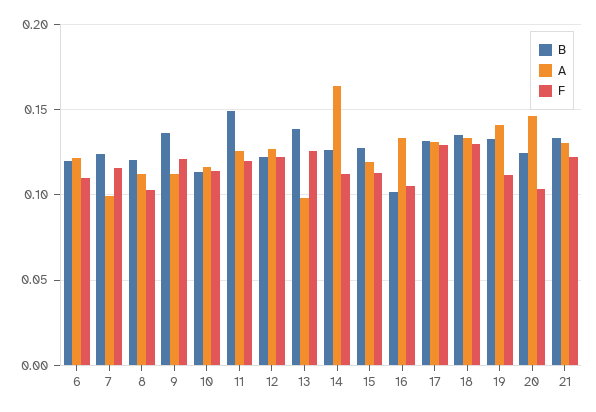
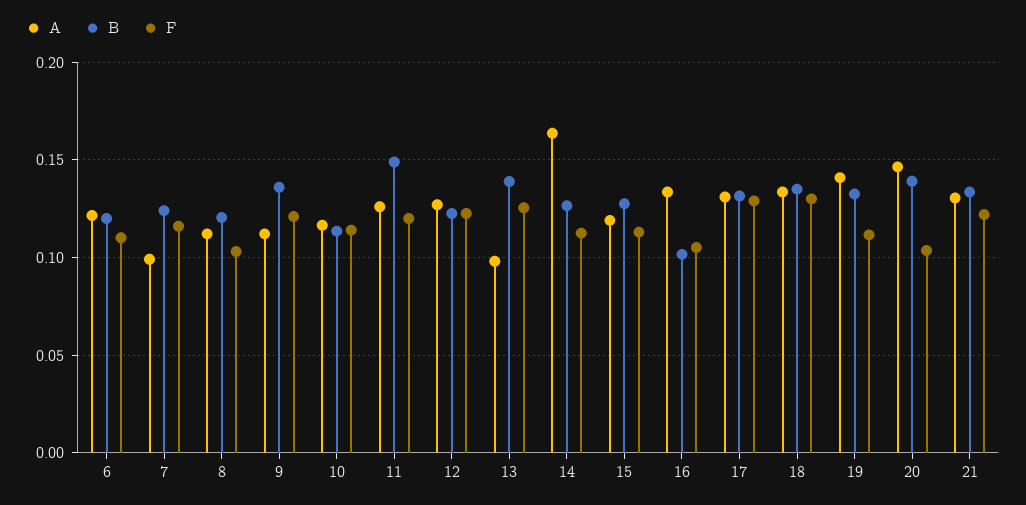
  {
    "B": {
      "6": 0.12,
      "7": 0.125,
      "8": 0.12,
      "9": 0.135,
      "10": 0.115,
      "11": 0.15,
      "12": 0.125,
      "13": 0.14,
      "14": 0.125,
      "15": 0.13,
      "16": 0.1,
      "17": 0.13,
      "18": 0.135,
      "19": 0.135,
-     "20": 0.125,
+     "20": 0.14,
      "21": 0.135
    },
    "A": {
      "6": 0.12,
      "7": 0.1,
      "8": 0.11,
      "9": 0.11,
      "10": 0.115,
      "11": 0.125,
      "12": 0.125,
      "13": 0.1,
      "14": 0.165,
      "15": 0.12,
      "16": 0.135,
      "17": 0.13,
      "18": 0.135,
      "19": 0.14,
      "20": 0.145,
      "21": 0.13
    },
    "F": {
      "6": 0.11,
      "7": 0.115,
      "8": 0.105,
      "9": 0.12,
      "10": 0.115,
      "11": 0.12,
      "12": 0.125,
      "13": 0.125,
      "14": 0.115,
      "15": 0.115,
      "16": 0.105,
      "17": 0.13,
      "18": 0.13,
      "19": 0.11,
      "20": 0.105,
      "21": 0.12
    }
  }

